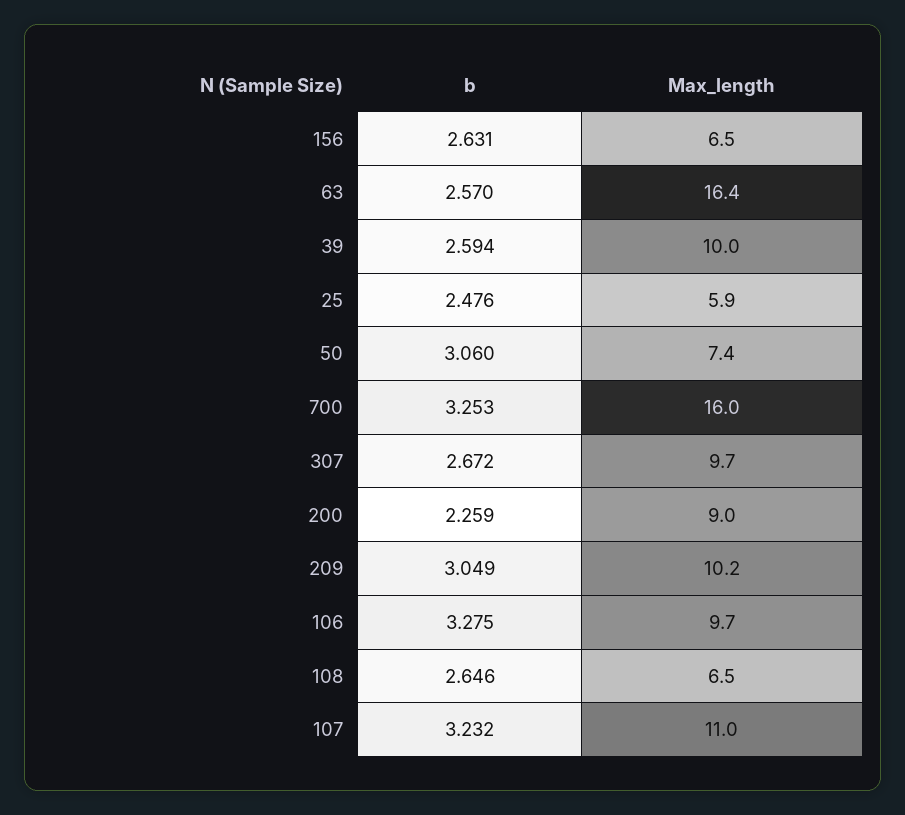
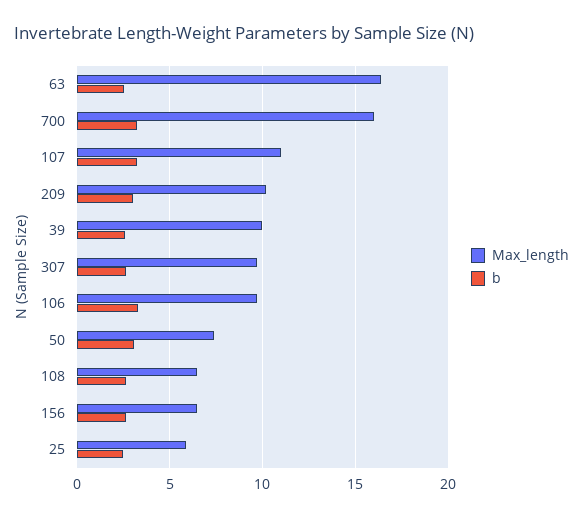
  {
    "b": {
      "156": 2.631,
      "63": 2.57,
      "39": 2.594,
      "25": 2.476,
      "50": 3.06,
      "700": 3.253,
      "307": 2.672,
-     "200": 2.259,
      "209": 3.049,
      "106": 3.275,
      "108": 2.646,
      "107": 3.232
    },
    "Max_length": {
      "156": 6.5,
      "63": 16.4,
      "39": 10,
      "25": 5.9,
      "50": 7.4,
      "700": 16,
      "307": 9.7,
-     "200": 9,
      "209": 10.2,
      "106": 9.7,
      "108": 6.5,
      "107": 11
    }
  }

